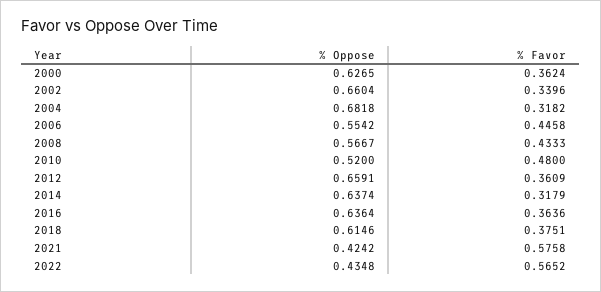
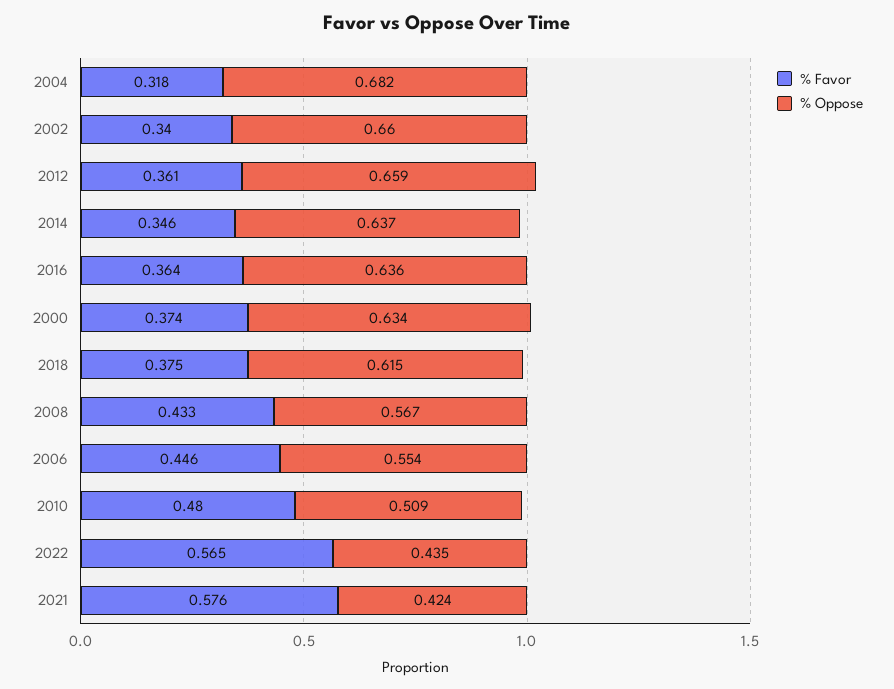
  {
    "% Oppose": {
-     "2000": 0.6265,
+     "2000": 0.634,
      "2002": 0.6604,
      "2004": 0.6818,
      "2006": 0.5542,
      "2008": 0.5667,
-     "2010": 0.52,
+     "2010": 0.509,
      "2012": 0.6591,
      "2014": 0.6374,
      "2016": 0.6364,
      "2018": 0.6146,
      "2021": 0.4242,
      "2022": 0.4348
    },
    "% Favor": {
-     "2000": 0.3624,
+     "2000": 0.374,
      "2002": 0.3396,
      "2004": 0.3182,
      "2006": 0.4458,
      "2008": 0.4333,
      "2010": 0.48,
      "2012": 0.3609,
-     "2014": 0.3179,
+     "2014": 0.346,
      "2016": 0.3636,
      "2018": 0.3751,
      "2021": 0.5758,
      "2022": 0.5652
    }
  }

